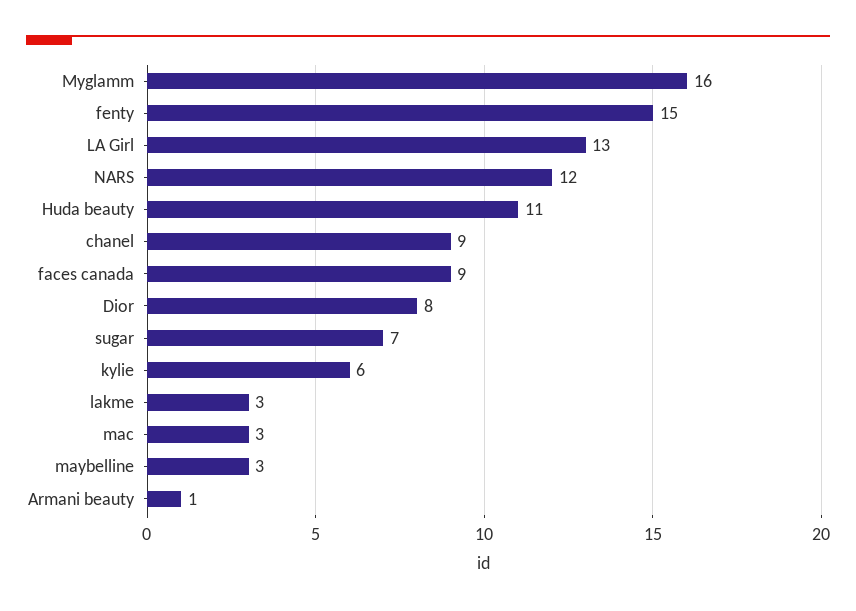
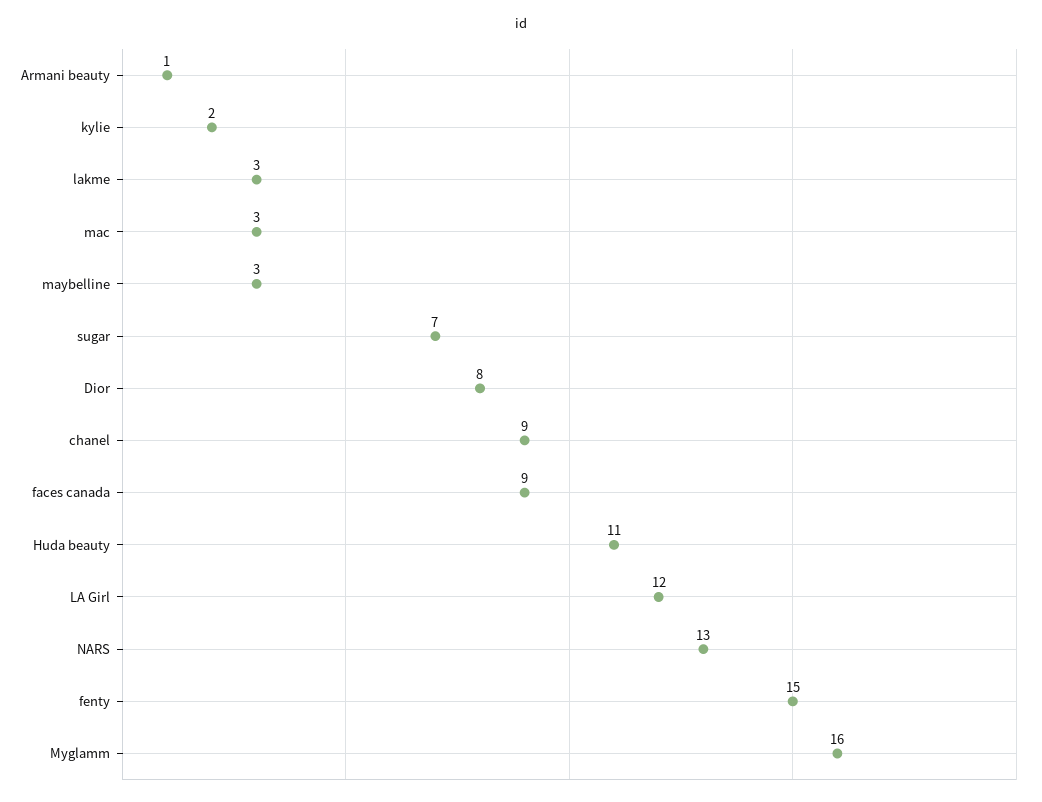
  {
    "Myglamm": 16,
    "fenty": 15,
-   "LA Girl": 13,
+   "LA Girl": 12,
-   "NARS": 12,
+   "NARS": 13,
    "Huda beauty": 11,
    "chanel": 9,
    "faces canada": 9,
    "Dior": 8,
    "sugar": 7,
-   "kylie": 6,
+   "kylie": 2,
    "lakme": 3,
    "mac": 3,
    "maybelline": 3,
    "Armani beauty": 1
  }

